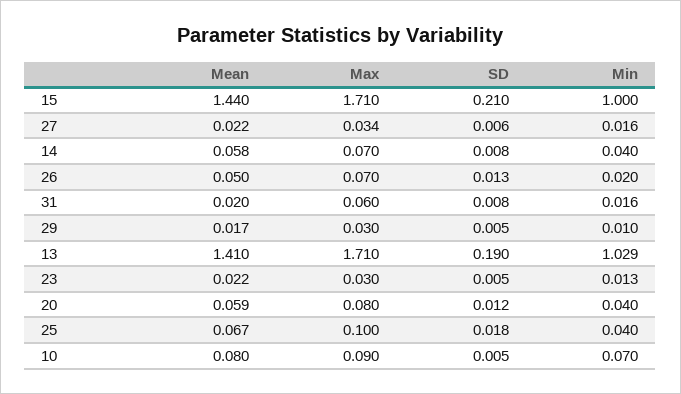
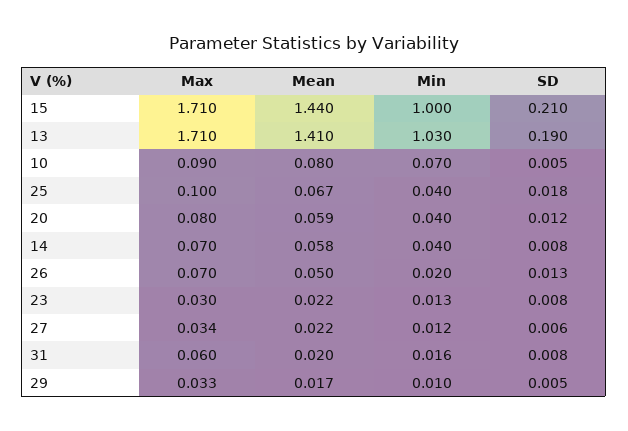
  {
    "Mean": {
      "15": 1.44,
      "27": 0.022,
      "14": 0.058,
      "26": 0.05,
      "31": 0.02,
      "29": 0.017,
      "13": 1.41,
      "23": 0.022,
      "20": 0.059,
      "25": 0.067,
      "10": 0.08
    },
    "Max": {
      "15": 1.71,
      "27": 0.034,
      "14": 0.07,
      "26": 0.07,
      "31": 0.06,
-     "29": 0.03,
+     "29": 0.033,
      "13": 1.71,
      "23": 0.03,
      "20": 0.08,
      "25": 0.1,
      "10": 0.09
    },
    "SD": {
      "15": 0.21,
      "27": 0.006,
      "14": 0.008,
      "26": 0.013,
      "31": 0.008,
      "29": 0.005,
      "13": 0.19,
-     "23": 0.005,
+     "23": 0.008,
      "20": 0.012,
      "25": 0.018,
      "10": 0.005
    },
    "Min": {
      "15": 1,
-     "27": 0.016,
+     "27": 0.012,
      "14": 0.04,
      "26": 0.02,
      "31": 0.016,
      "29": 0.01,
-     "13": 1.029,
+     "13": 1.03,
      "23": 0.013,
      "20": 0.04,
      "25": 0.04,
      "10": 0.07
    }
  }

